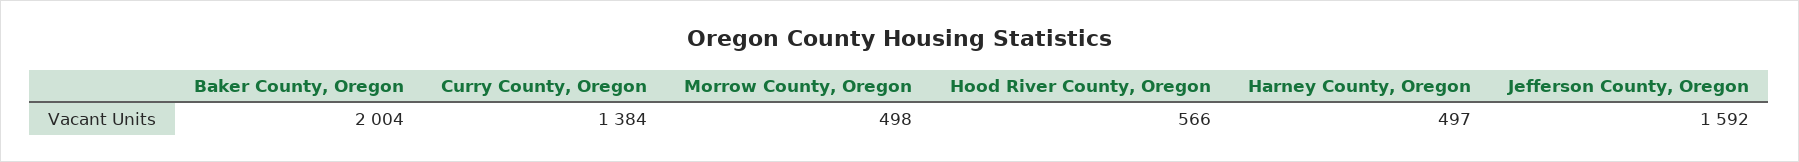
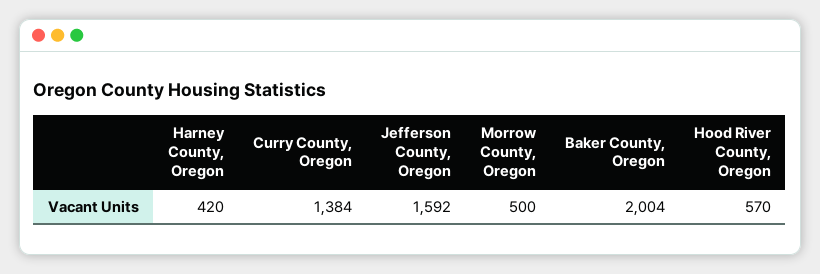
  {
    "Baker County, Oregon": 2004,
    "Curry County, Oregon": 1384,
-   "Morrow County, Oregon": 498,
+   "Morrow County, Oregon": 500,
-   "Hood River County, Oregon": 566,
+   "Hood River County, Oregon": 570,
-   "Harney County, Oregon": 497,
+   "Harney County, Oregon": 420,
    "Jefferson County, Oregon": 1592
  }

